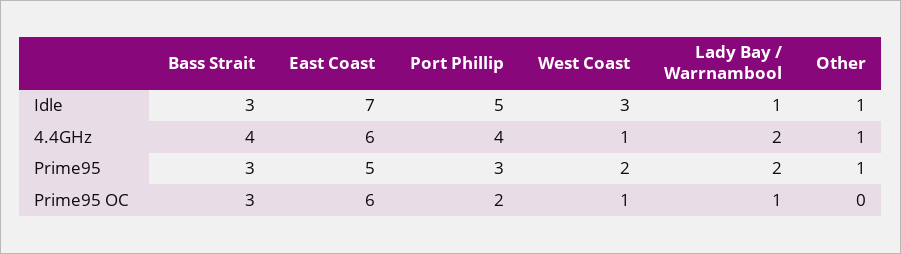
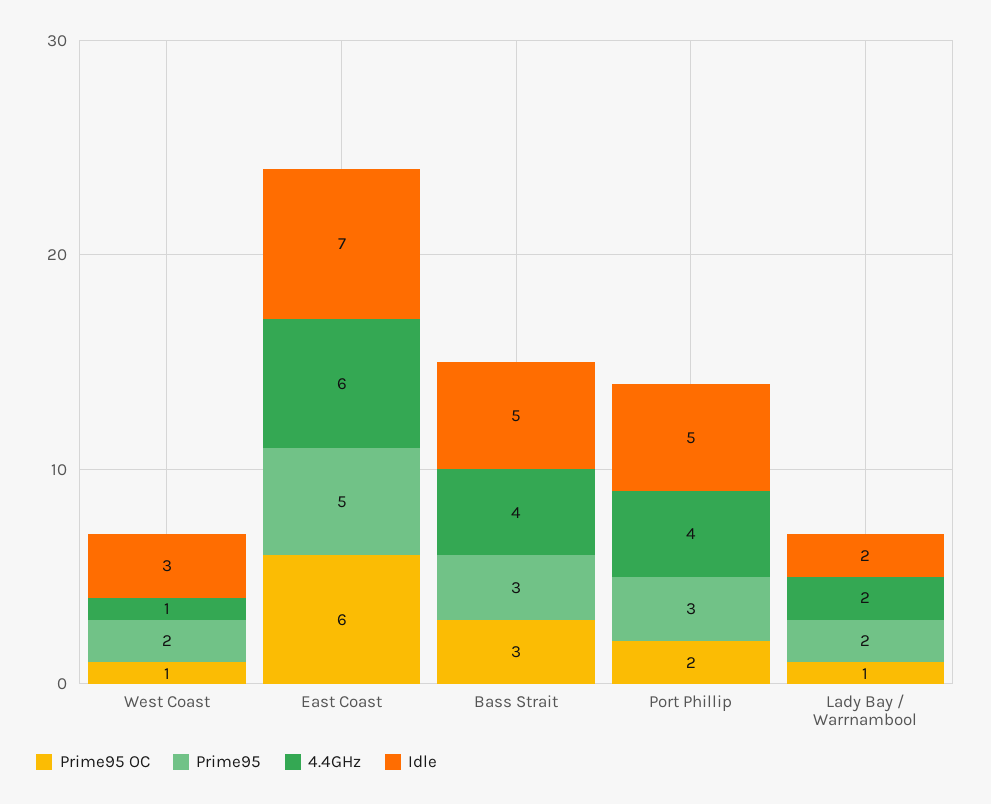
  {
    "Idle": {
-     "Bass Strait": 3,
+     "Bass Strait": 5,
      "East Coast": 7,
      "Port Phillip": 5,
      "West Coast": 3,
-     "Lady Bay / Warrnambool": 1,
+     "Lady Bay / Warrnambool": 2
-     "Other": 1
    },
    "4.4GHz": {
      "Bass Strait": 4,
      "East Coast": 6,
      "Port Phillip": 4,
      "West Coast": 1,
-     "Lady Bay / Warrnambool": 2,
+     "Lady Bay / Warrnambool": 2
-     "Other": 1
    },
    "Prime95": {
      "Bass Strait": 3,
      "East Coast": 5,
      "Port Phillip": 3,
      "West Coast": 2,
-     "Lady Bay / Warrnambool": 2,
+     "Lady Bay / Warrnambool": 2
-     "Other": 1
    },
    "Prime95 OC": {
      "Bass Strait": 3,
      "East Coast": 6,
      "Port Phillip": 2,
      "West Coast": 1,
-     "Lady Bay / Warrnambool": 1,
+     "Lady Bay / Warrnambool": 1
-     "Other": 0
    }
  }

